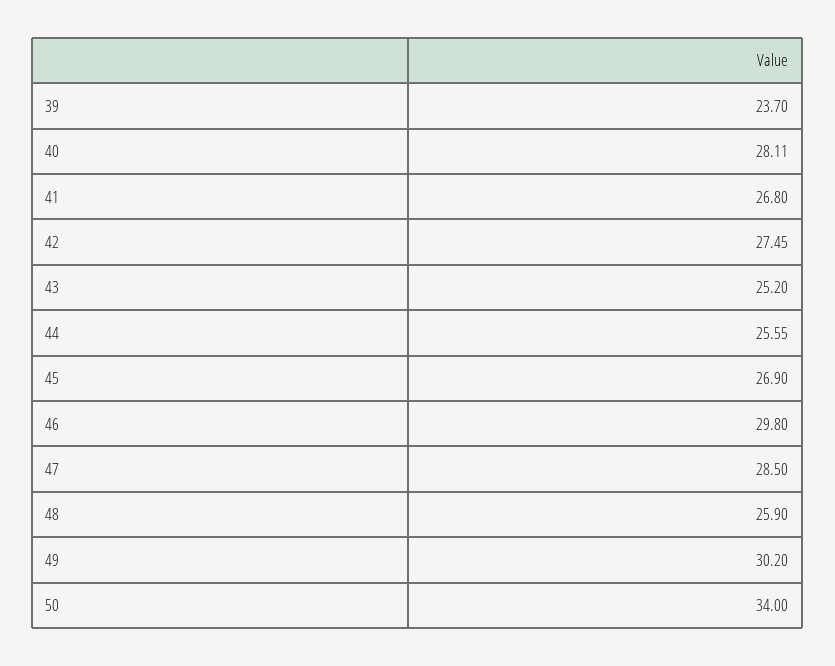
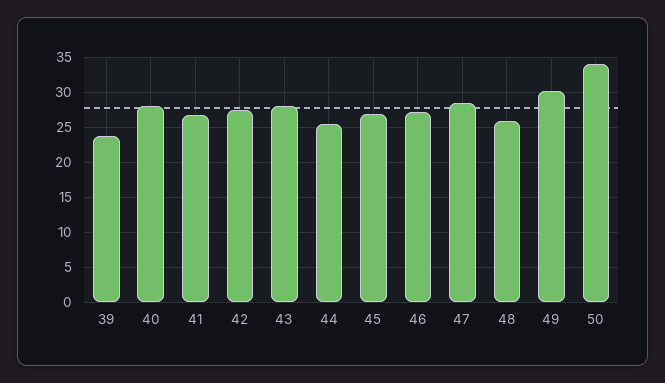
  {
    "39": 23.7,
    "40": 28.11,
    "41": 26.8,
    "42": 27.45,
-   "43": 25.2,
+   "43": 28,
    "44": 25.55,
    "45": 26.9,
-   "46": 29.8,
+   "46": 27,
    "47": 28.5,
    "48": 25.9,
    "49": 30.2,
    "50": 34
  }

